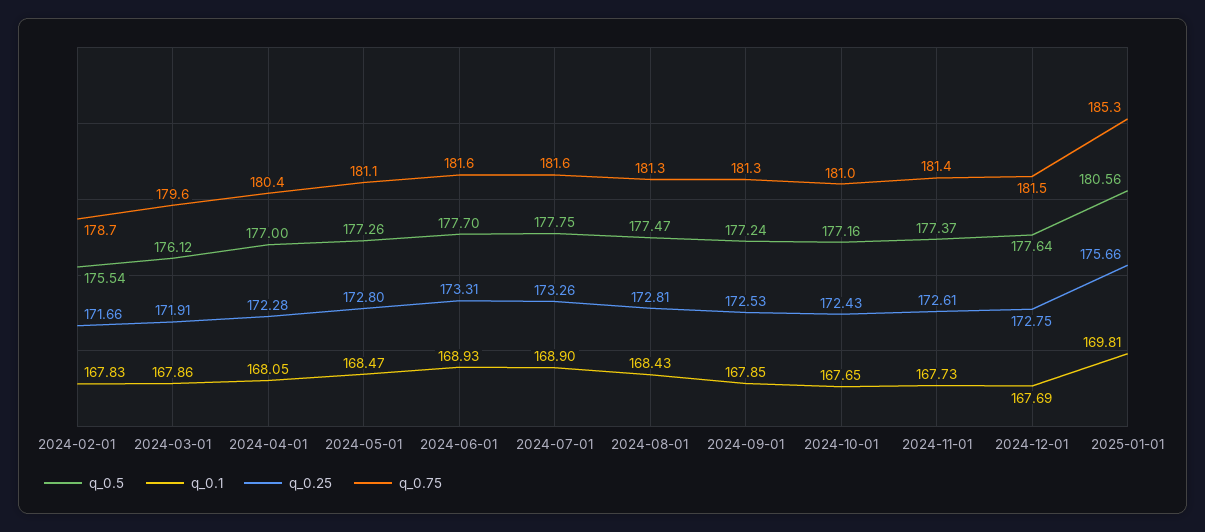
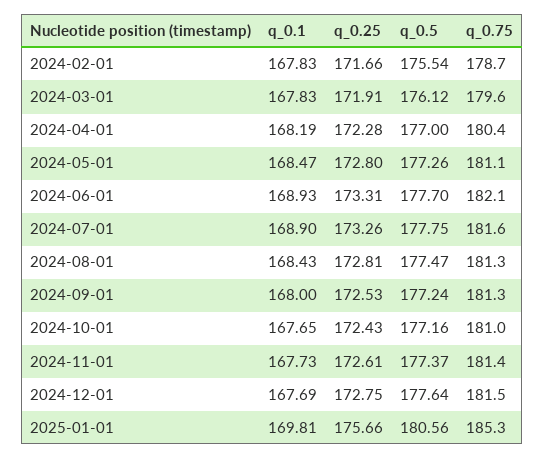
  {
    "q_0.5": {
      "2024-02-01": 175.54,
      "2024-03-01": 176.12,
      "2024-04-01": 177,
      "2024-05-01": 177.26,
      "2024-06-01": 177.7,
      "2024-07-01": 177.75,
      "2024-08-01": 177.47,
      "2024-09-01": 177.24,
      "2024-10-01": 177.16,
      "2024-11-01": 177.37,
      "2024-12-01": 177.64,
      "2025-01-01": 180.56
    },
    "q_0.1": {
      "2024-02-01": 167.83,
-     "2024-03-01": 167.86,
+     "2024-03-01": 167.83,
-     "2024-04-01": 168.05,
+     "2024-04-01": 168.19,
      "2024-05-01": 168.47,
      "2024-06-01": 168.93,
      "2024-07-01": 168.9,
      "2024-08-01": 168.43,
-     "2024-09-01": 167.85,
+     "2024-09-01": 168,
      "2024-10-01": 167.65,
      "2024-11-01": 167.73,
      "2024-12-01": 167.69,
      "2025-01-01": 169.81
    },
    "q_0.25": {
      "2024-02-01": 171.66,
      "2024-03-01": 171.91,
      "2024-04-01": 172.28,
      "2024-05-01": 172.8,
      "2024-06-01": 173.31,
      "2024-07-01": 173.26,
      "2024-08-01": 172.81,
      "2024-09-01": 172.53,
      "2024-10-01": 172.43,
      "2024-11-01": 172.61,
      "2024-12-01": 172.75,
      "2025-01-01": 175.66
    },
    "q_0.75": {
      "2024-02-01": 178.7,
      "2024-03-01": 179.6,
      "2024-04-01": 180.4,
      "2024-05-01": 181.1,
-     "2024-06-01": 181.6,
+     "2024-06-01": 182.1,
      "2024-07-01": 181.6,
      "2024-08-01": 181.3,
      "2024-09-01": 181.3,
      "2024-10-01": 181,
      "2024-11-01": 181.4,
      "2024-12-01": 181.5,
      "2025-01-01": 185.3
    }
  }

